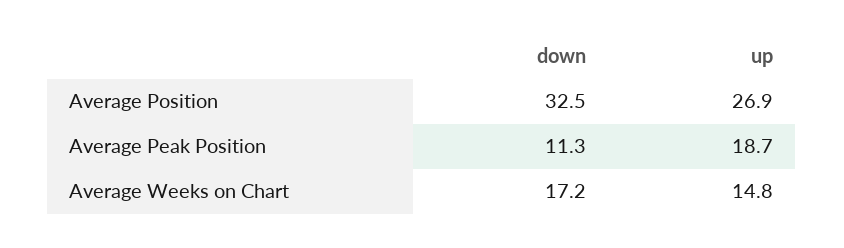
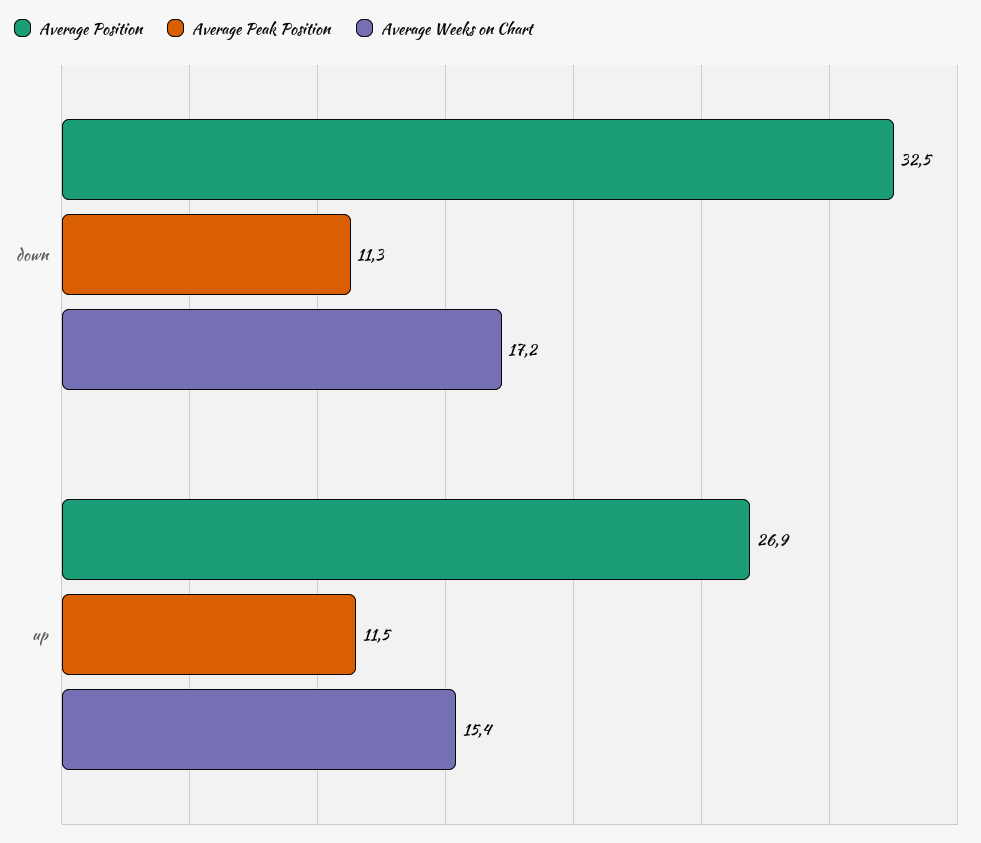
  {
    "Average Position": {
      "down": 32.5,
      "up": 26.9
    },
    "Average Peak Position": {
      "down": 11.3,
-     "up": 18.7
+     "up": 11.5
    },
    "Average Weeks on Chart": {
      "down": 17.2,
-     "up": 14.8
+     "up": 15.4
    }
  }

